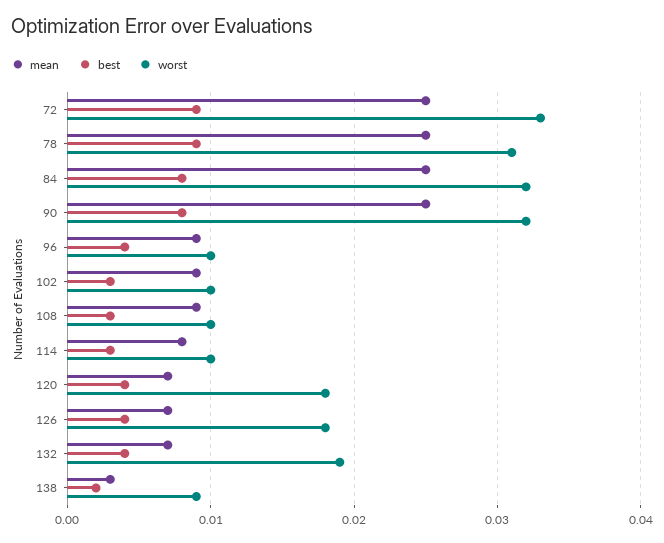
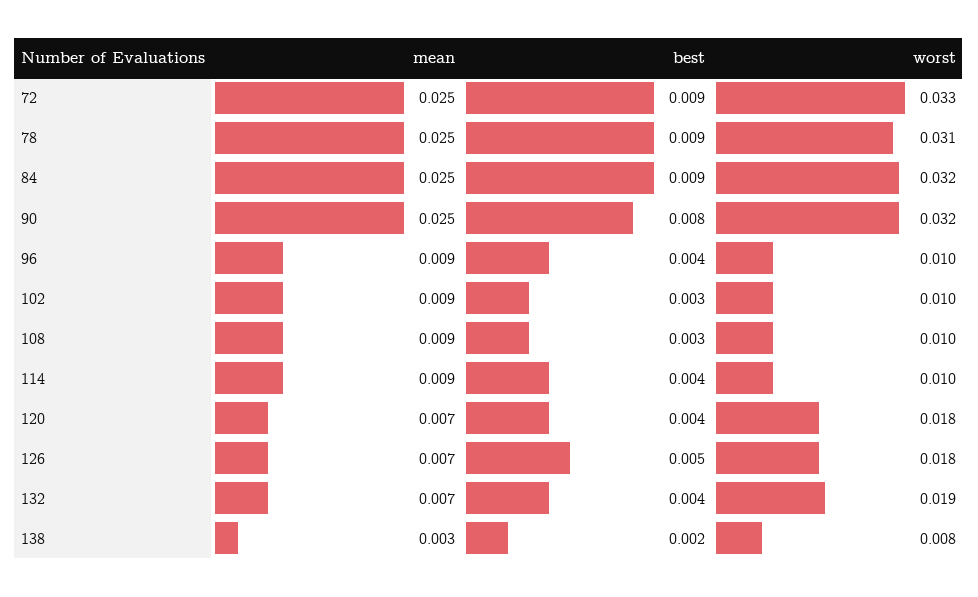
  {
    "mean": {
      "72": 0.025,
      "78": 0.025,
      "84": 0.025,
      "90": 0.025,
      "96": 0.009,
      "102": 0.009,
      "108": 0.009,
-     "114": 0.008,
+     "114": 0.009,
      "120": 0.007,
      "126": 0.007,
      "132": 0.007,
      "138": 0.003
    },
    "best": {
      "72": 0.009,
      "78": 0.009,
-     "84": 0.008,
+     "84": 0.009,
      "90": 0.008,
      "96": 0.004,
      "102": 0.003,
      "108": 0.003,
-     "114": 0.003,
+     "114": 0.004,
      "120": 0.004,
-     "126": 0.004,
+     "126": 0.005,
      "132": 0.004,
      "138": 0.002
    },
    "worst": {
      "72": 0.033,
      "78": 0.031,
      "84": 0.032,
      "90": 0.032,
      "96": 0.01,
      "102": 0.01,
      "108": 0.01,
      "114": 0.01,
      "120": 0.018,
      "126": 0.018,
      "132": 0.019,
-     "138": 0.009
+     "138": 0.008
    }
  }

